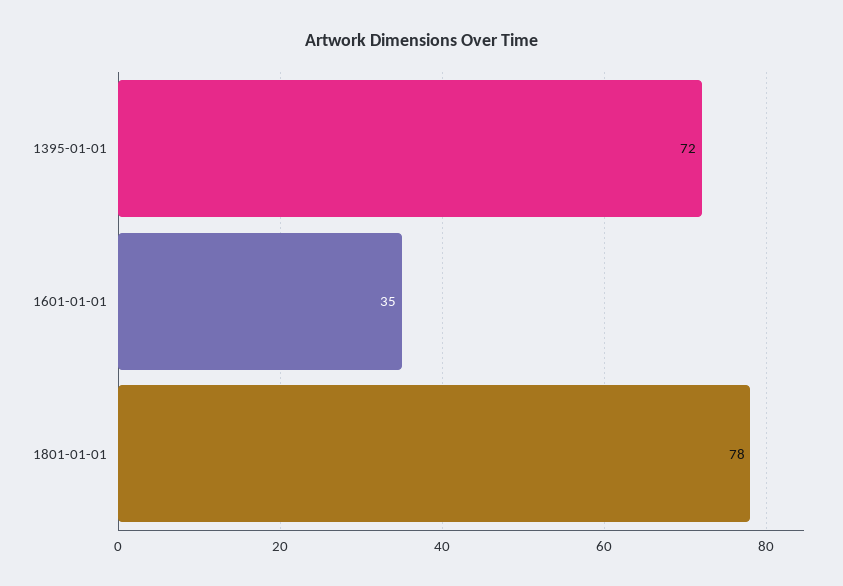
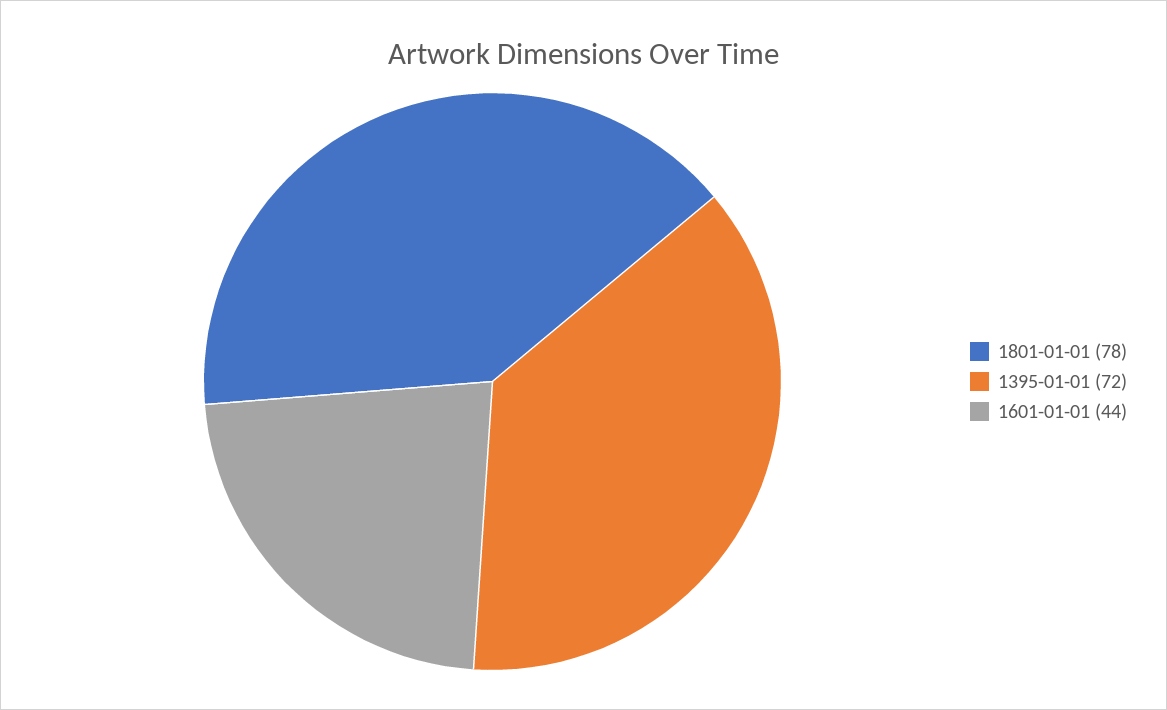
  {
    "1395-01-01": 72,
-   "1601-01-01": 35,
+   "1601-01-01": 44,
    "1801-01-01": 78
  }

